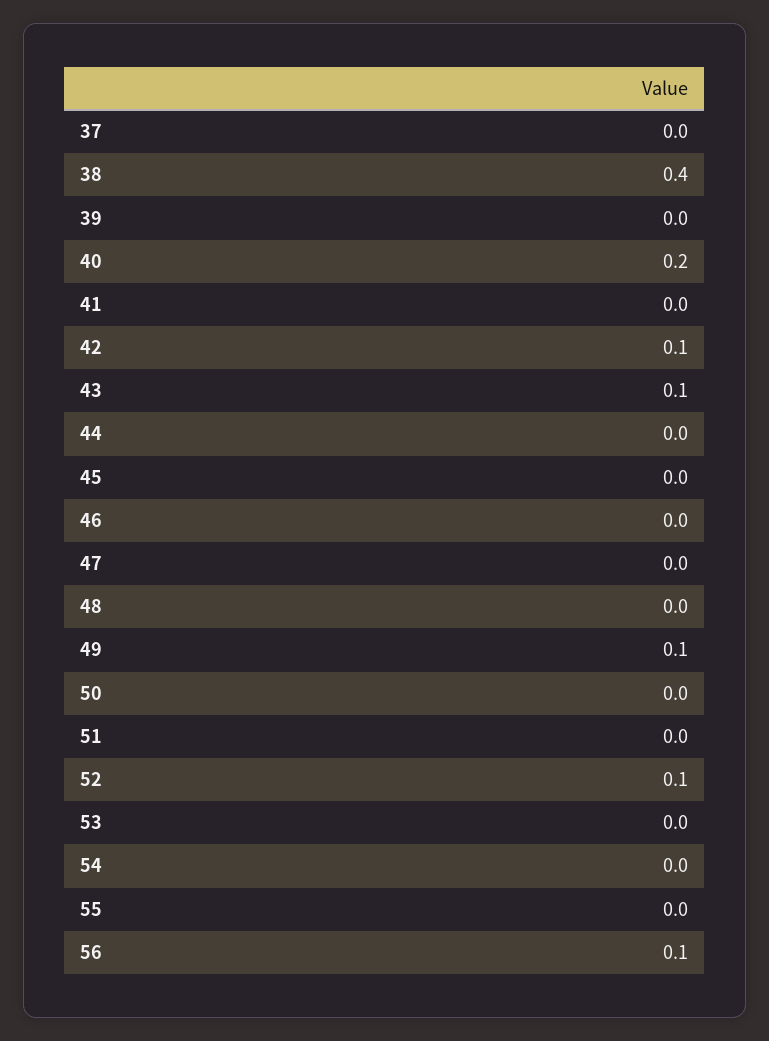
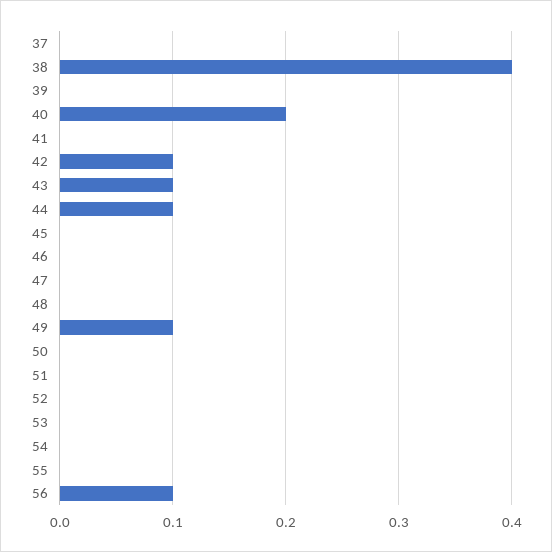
  {
    "37": 0,
    "38": 0.4,
    "39": 0,
    "40": 0.2,
    "41": 0,
    "42": 0.1,
    "43": 0.1,
-   "44": 0,
+   "44": 0.1,
    "45": 0,
    "46": 0,
    "47": 0,
    "48": 0,
    "49": 0.1,
    "50": 0,
    "51": 0,
-   "52": 0.1,
+   "52": 0,
    "53": 0,
    "54": 0,
    "55": 0,
    "56": 0.1
  }

